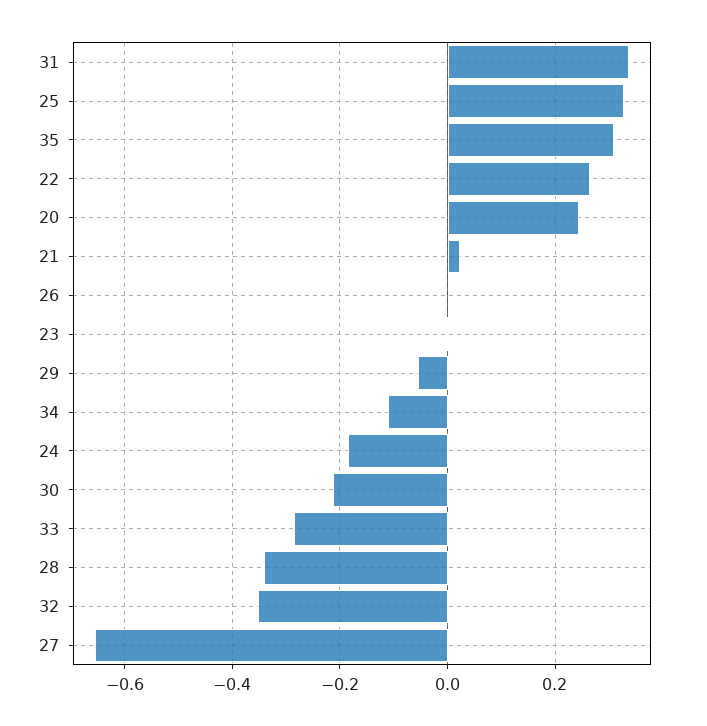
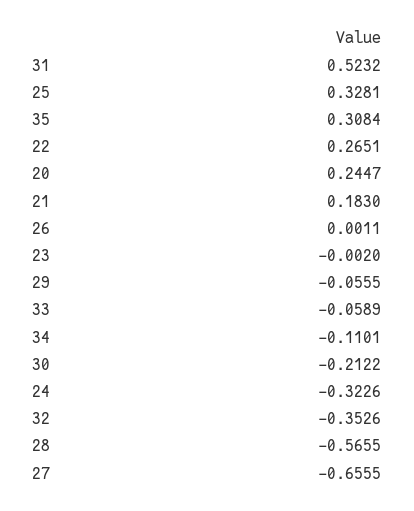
  {
-   "31": 0.34,
+   "31": 0.5232,
    "25": 0.3281,
    "35": 0.3084,
    "22": 0.2651,
    "20": 0.2447,
-   "21": 0.02,
+   "21": 0.183,
    "26": 0.0011,
    "23": -0.002,
    "29": -0.0555,
    "34": -0.1101,
-   "24": -0.18,
+   "24": -0.3226,
    "30": -0.2122,
-   "33": -0.28,
+   "33": -0.0589,
-   "28": -0.34,
+   "28": -0.5655,
    "32": -0.3526,
    "27": -0.6555
  }

